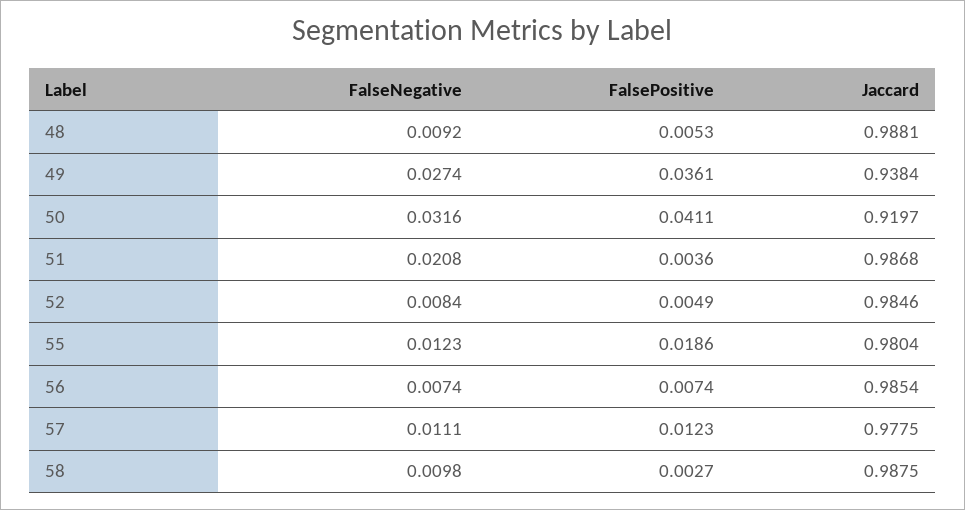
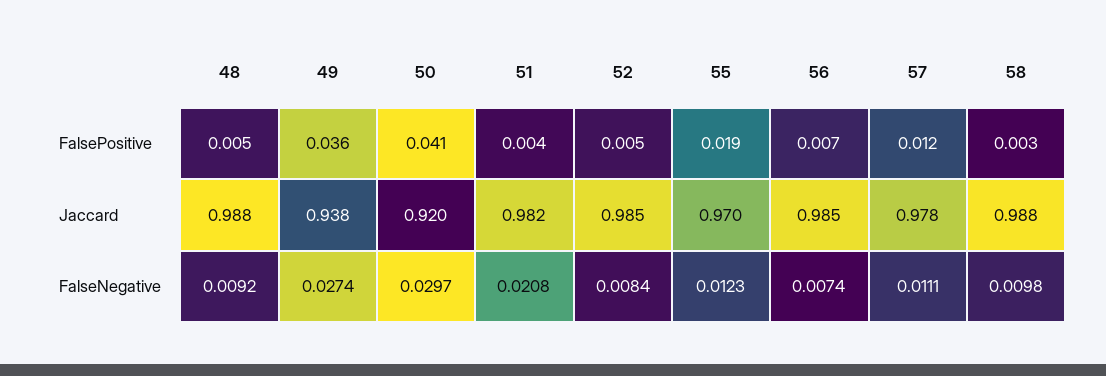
  {
    "FalseNegative": {
      "48": 0.0092,
      "49": 0.0274,
-     "50": 0.0316,
+     "50": 0.0297,
      "51": 0.0208,
      "52": 0.0084,
      "55": 0.0123,
      "56": 0.0074,
      "57": 0.0111,
      "58": 0.0098
    },
    "FalsePositive": {
      "48": 0.0053,
      "49": 0.0361,
      "50": 0.0411,
      "51": 0.0036,
      "52": 0.0049,
      "55": 0.0186,
      "56": 0.0074,
      "57": 0.0123,
      "58": 0.0027
    },
    "Jaccard": {
      "48": 0.9881,
      "49": 0.9384,
      "50": 0.9197,
-     "51": 0.9868,
+     "51": 0.982,
      "52": 0.9846,
-     "55": 0.9804,
+     "55": 0.97,
      "56": 0.9854,
      "57": 0.9775,
      "58": 0.9875
    }
  }

